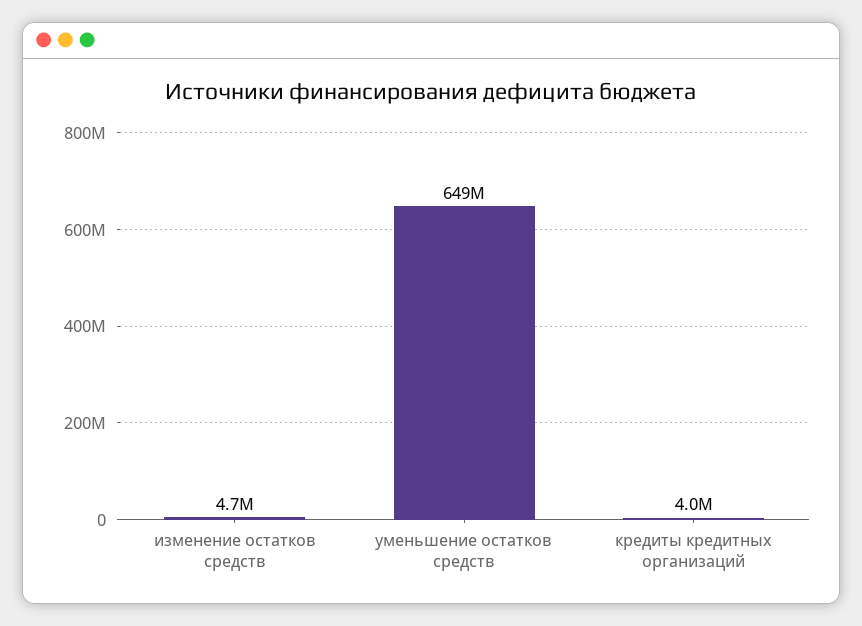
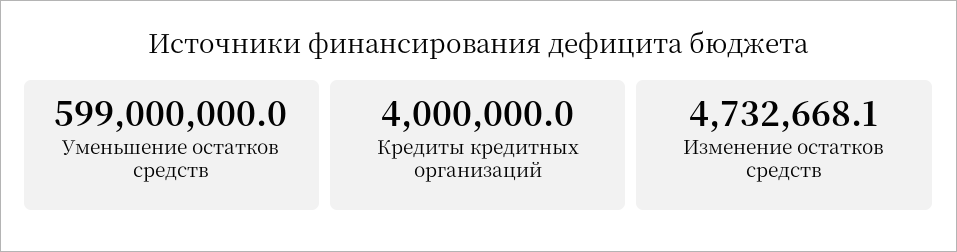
  {
    "изменение остатков средств": 4732668.1,
-   "уменьшение остатков средств": 649000000,
+   "уменьшение остатков средств": 599000000,
    "кредиты кредитных организаций": 4000000
  }

